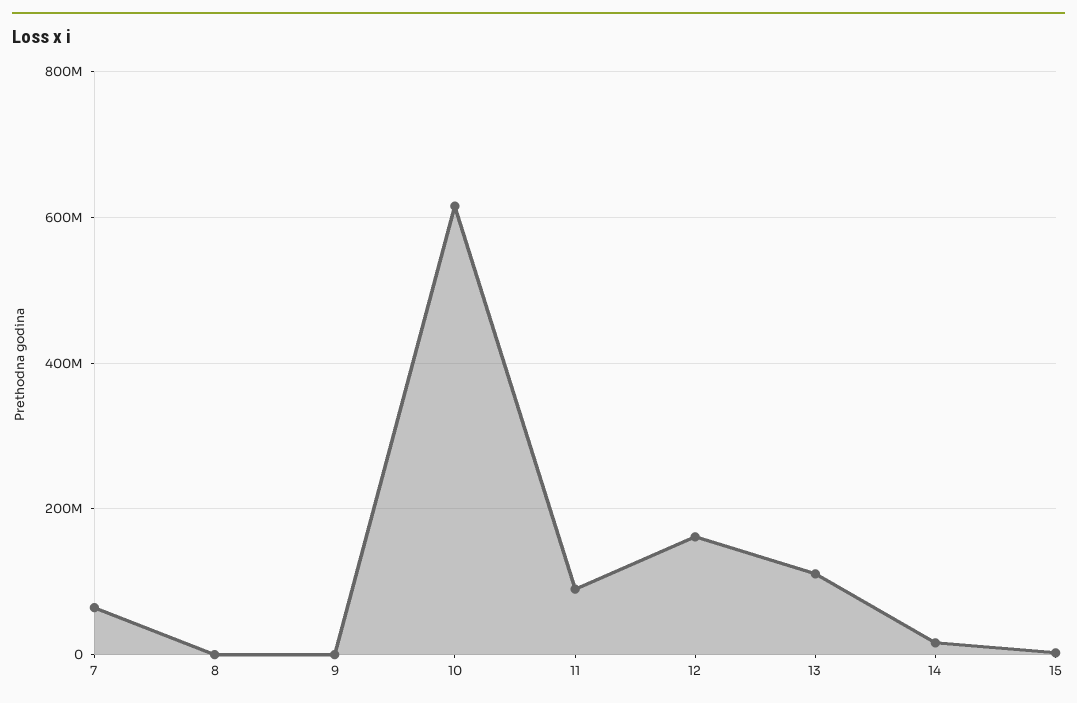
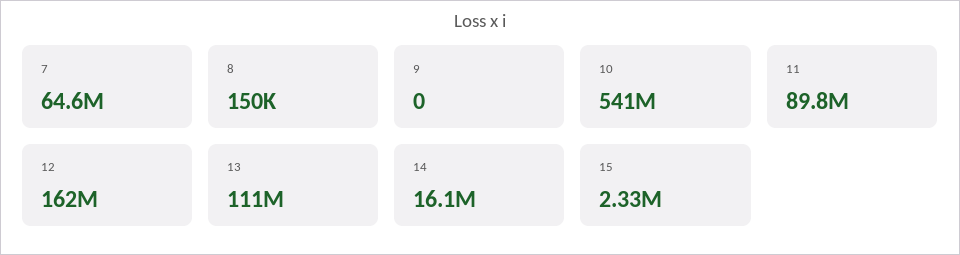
  {
    "7": 64600000,
    "8": 150000,
    "9": 0,
-   "10": 620000000,
+   "10": 541000000,
    "11": 89800000,
    "12": 162000000,
    "13": 111000000,
    "14": 16100000,
    "15": 2330000
  }

